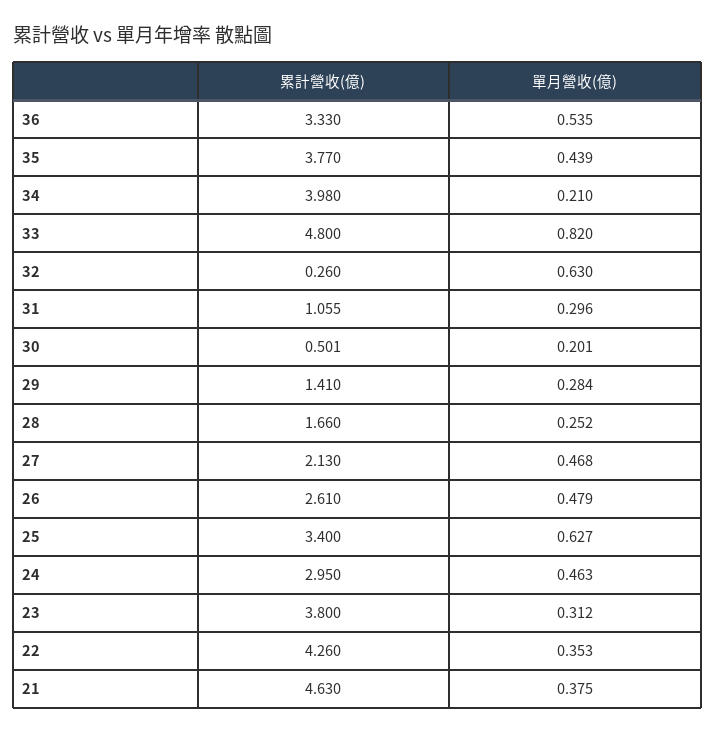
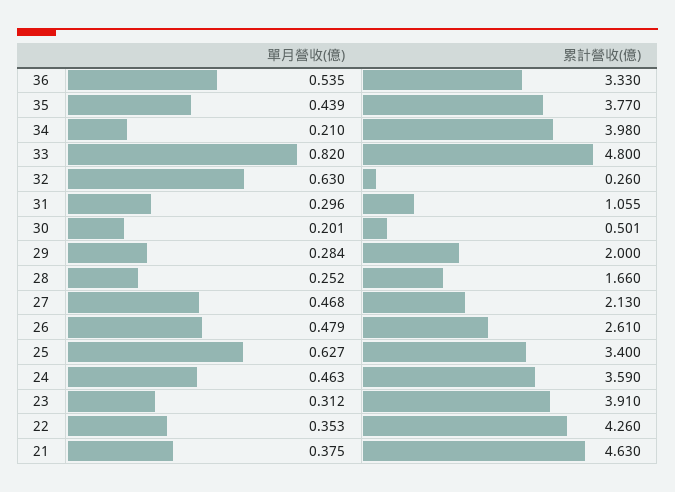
  {
    "累計營收(億)": {
      "36": 3.33,
      "35": 3.77,
      "34": 3.98,
      "33": 4.8,
      "32": 0.26,
      "31": 1.055,
      "30": 0.501,
-     "29": 1.41,
+     "29": 2,
      "28": 1.66,
      "27": 2.13,
      "26": 2.61,
      "25": 3.4,
-     "24": 2.95,
+     "24": 3.59,
-     "23": 3.8,
+     "23": 3.91,
      "22": 4.26,
      "21": 4.63
    },
    "單月營收(億)": {
      "36": 0.535,
      "35": 0.439,
      "34": 0.21,
      "33": 0.82,
      "32": 0.63,
      "31": 0.296,
      "30": 0.201,
      "29": 0.284,
      "28": 0.252,
      "27": 0.468,
      "26": 0.479,
      "25": 0.627,
      "24": 0.463,
      "23": 0.312,
      "22": 0.353,
      "21": 0.375
    }
  }

